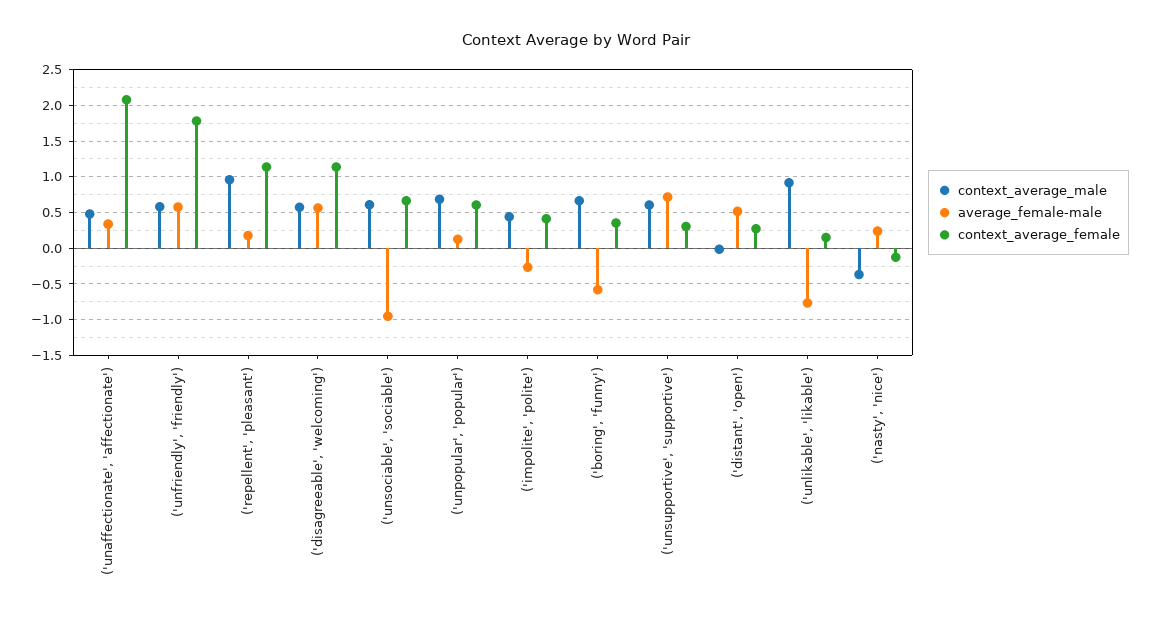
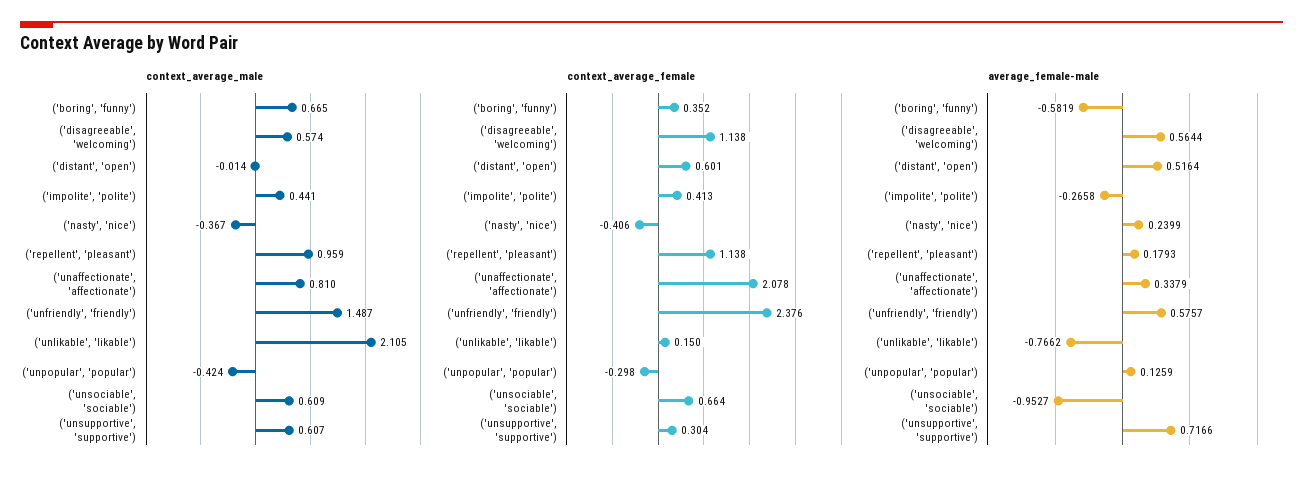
  {
    "context_average_male": {
-     "('unaffectionate', 'affectionate')": 0.5,
+     "('unaffectionate', 'affectionate')": 0.81,
-     "('unfriendly', 'friendly')": 0.6,
+     "('unfriendly', 'friendly')": 1.487,
      "('repellent', 'pleasant')": 0.959,
      "('disagreeable', 'welcoming')": 0.574,
      "('unsociable', 'sociable')": 0.609,
-     "('unpopular', 'popular')": 0.7,
+     "('unpopular', 'popular')": -0.424,
      "('impolite', 'polite')": 0.441,
      "('boring', 'funny')": 0.665,
      "('unsupportive', 'supportive')": 0.607,
      "('distant', 'open')": -0.014,
-     "('unlikable', 'likable')": 0.9,
+     "('unlikable', 'likable')": 2.105,
      "('nasty', 'nice')": -0.367
    },
    "average_female-male": {
      "('unaffectionate', 'affectionate')": 0.3379,
      "('unfriendly', 'friendly')": 0.5757,
      "('repellent', 'pleasant')": 0.1793,
      "('disagreeable', 'welcoming')": 0.5644,
      "('unsociable', 'sociable')": -0.9527,
      "('unpopular', 'popular')": 0.1259,
      "('impolite', 'polite')": -0.2658,
      "('boring', 'funny')": -0.5819,
      "('unsupportive', 'supportive')": 0.7166,
      "('distant', 'open')": 0.5164,
      "('unlikable', 'likable')": -0.7662,
      "('nasty', 'nice')": 0.2399
    },
    "context_average_female": {
      "('unaffectionate', 'affectionate')": 2.078,
-     "('unfriendly', 'friendly')": 1.8,
+     "('unfriendly', 'friendly')": 2.376,
      "('repellent', 'pleasant')": 1.138,
      "('disagreeable', 'welcoming')": 1.138,
      "('unsociable', 'sociable')": 0.664,
-     "('unpopular', 'popular')": 0.6,
+     "('unpopular', 'popular')": -0.298,
      "('impolite', 'polite')": 0.413,
      "('boring', 'funny')": 0.352,
      "('unsupportive', 'supportive')": 0.304,
-     "('distant', 'open')": 0.3,
+     "('distant', 'open')": 0.601,
      "('unlikable', 'likable')": 0.15,
-     "('nasty', 'nice')": -0.1
+     "('nasty', 'nice')": -0.406
    }
  }

